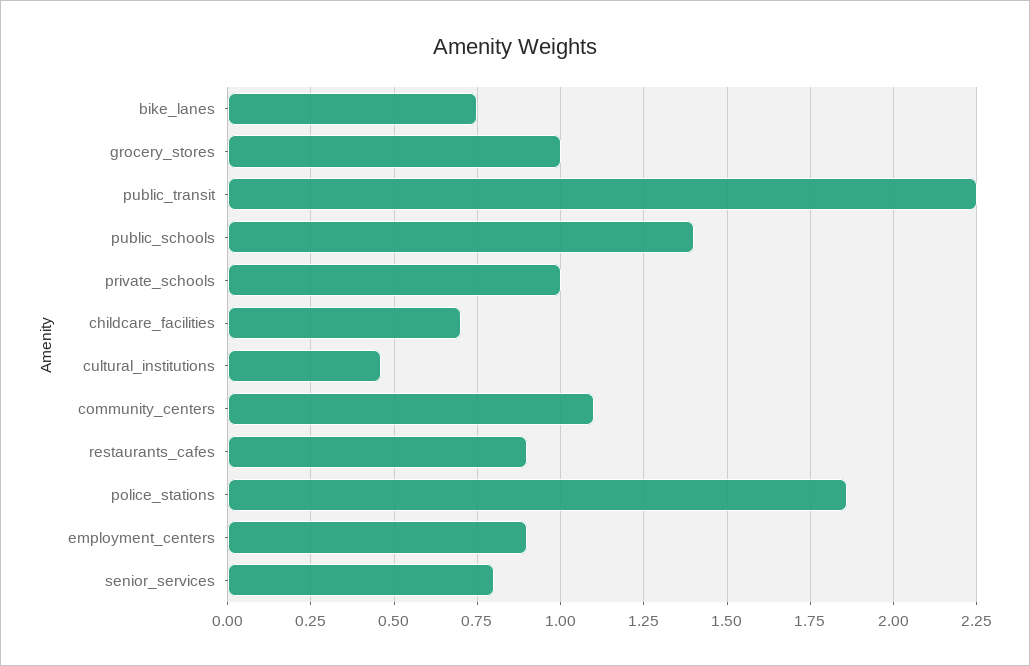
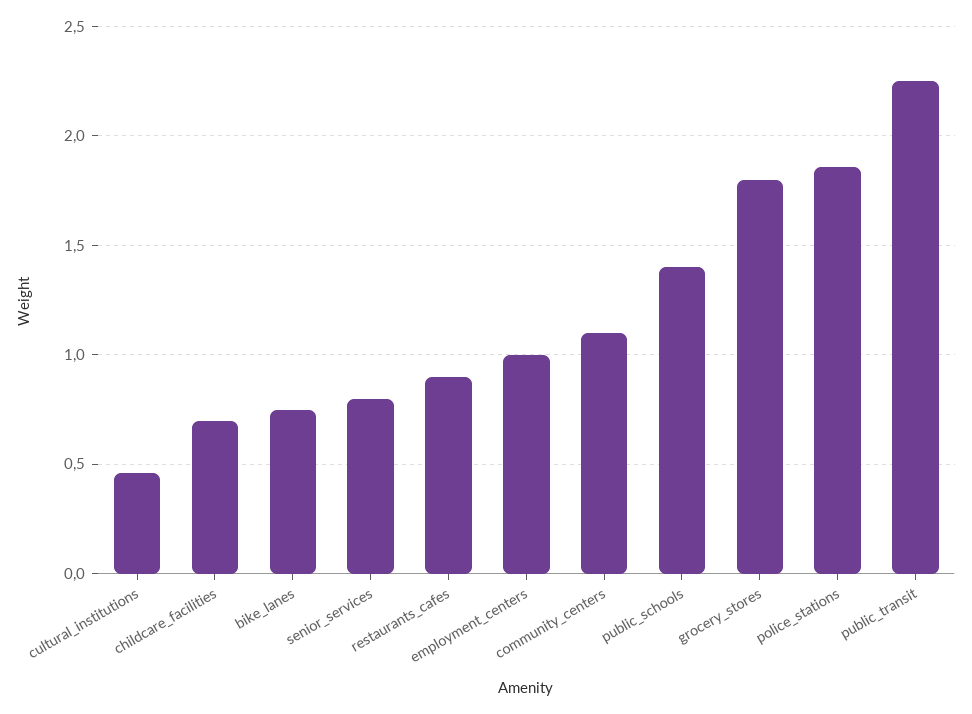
  {
    "bike_lanes": 0.75,
-   "grocery_stores": 1,
+   "grocery_stores": 1.8,
    "public_transit": 2.25,
    "public_schools": 1.4,
-   "private_schools": 1,
    "childcare_facilities": 0.7,
    "cultural_institutions": 0.45,
    "community_centers": 1.1,
    "restaurants_cafes": 0.9,
    "police_stations": 1.85,
-   "employment_centers": 0.9,
+   "employment_centers": 1,
    "senior_services": 0.8
  }

